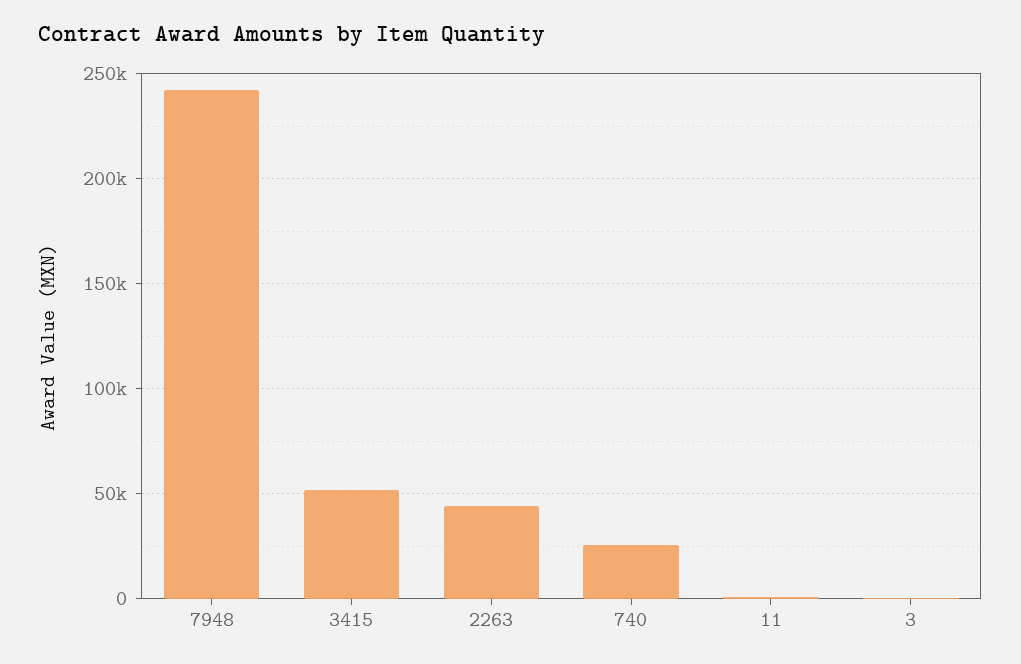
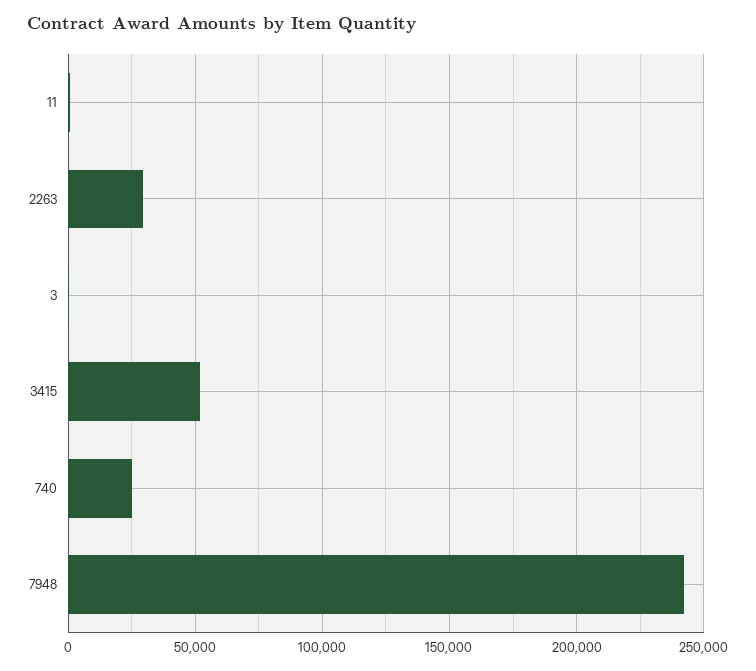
  {
    "7948": 240000,
    "3415": 50000,
-   "2263": 45000,
+   "2263": 30000,
    "740": 25000,
    "11": 0,
    "3": 0
  }

